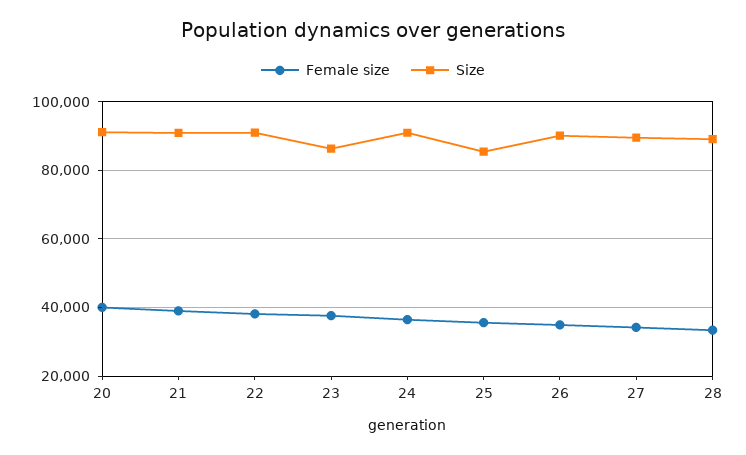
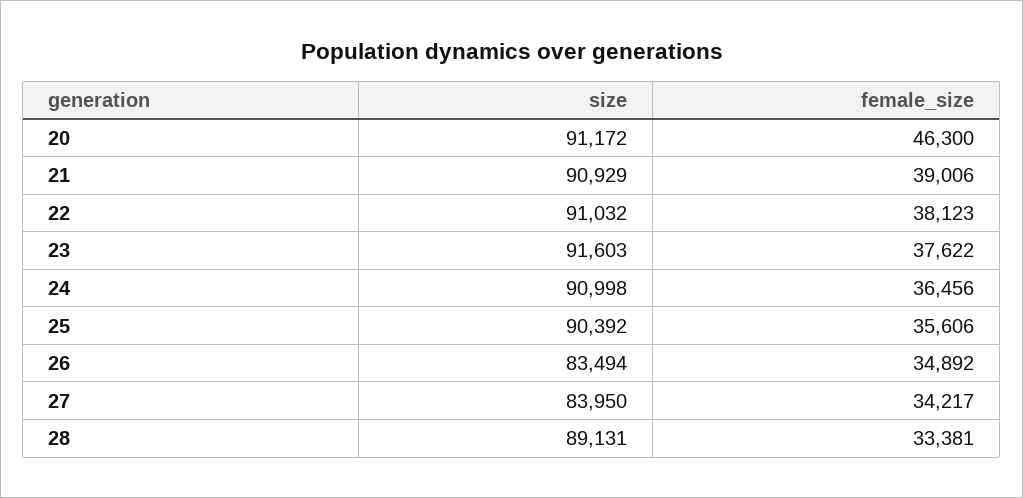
  {
    "Female size": {
-     "20": 40000,
+     "20": 46300,
      "21": 39006,
      "22": 38123,
      "23": 37622,
      "24": 36456,
      "25": 35606,
      "26": 34892,
      "27": 34217,
      "28": 33381
    },
    "Size": {
      "20": 91172,
      "21": 90929,
      "22": 91032,
-     "23": 86000,
+     "23": 91603,
      "24": 90998,
-     "25": 86000,
+     "25": 90392,
-     "26": 90000,
+     "26": 83494,
-     "27": 90000,
+     "27": 83950,
      "28": 89131
    }
  }

